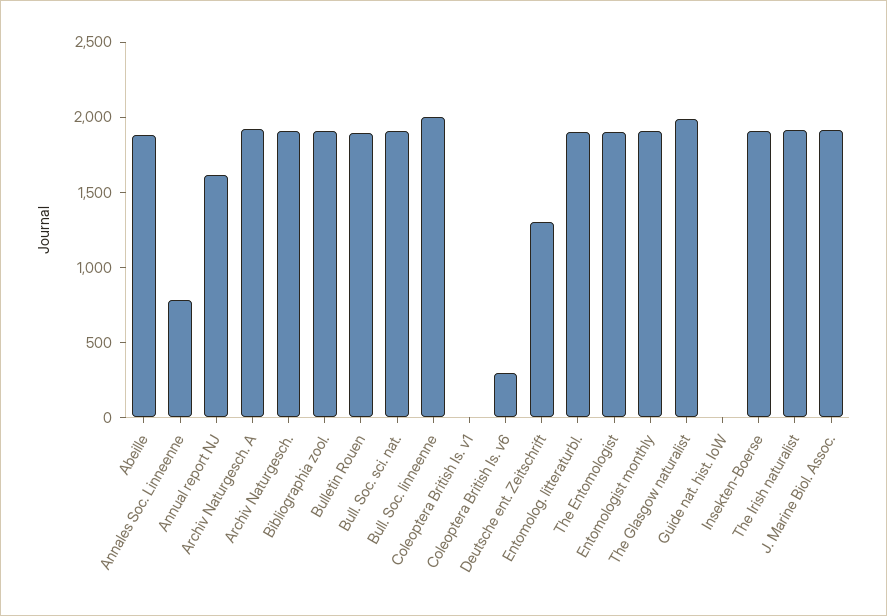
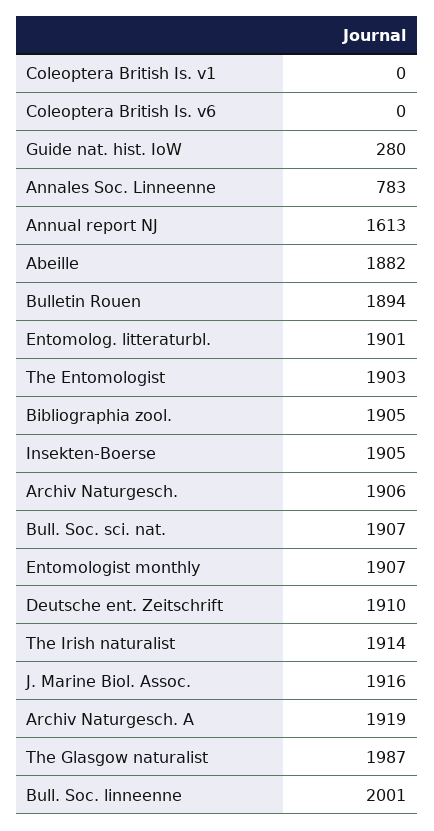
  {
    "Abeille": 1882,
    "Annales Soc. Linneenne": 783,
    "Annual report NJ": 1613,
    "Archiv Naturgesch. A": 1919,
    "Archiv Naturgesch.": 1906,
    "Bibliographia zool.": 1905,
    "Bulletin Rouen": 1894,
    "Bull. Soc. sci. nat.": 1907,
    "Bull. Soc. linneenne": 2001,
    "Coleoptera British Is. v1": 0,
-   "Coleoptera British Is. v6": 300,
+   "Coleoptera British Is. v6": 0,
-   "Deutsche ent. Zeitschrift": 1300,
+   "Deutsche ent. Zeitschrift": 1910,
    "Entomolog. litteraturbl.": 1901,
    "The Entomologist": 1903,
    "Entomologist monthly": 1907,
    "The Glasgow naturalist": 1987,
-   "Guide nat. hist. IoW": 0,
+   "Guide nat. hist. IoW": 280,
    "Insekten-Boerse": 1905,
    "The Irish naturalist": 1914,
    "J. Marine Biol. Assoc.": 1916
  }

